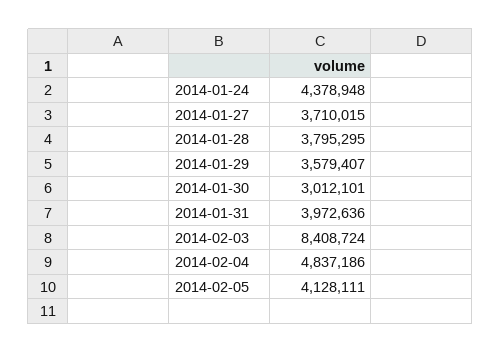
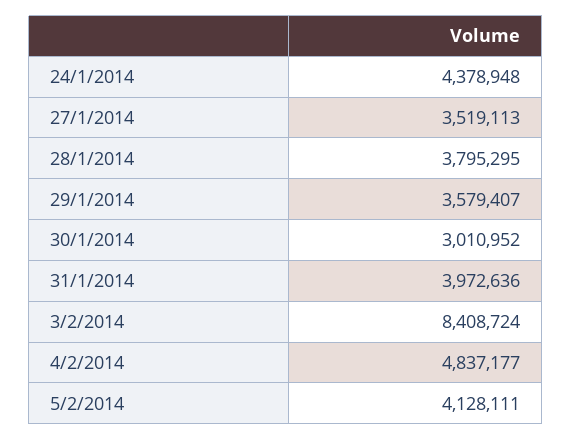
  {
    "2014-01-24": 4378948,
-   "2014-01-27": 3710015,
+   "2014-01-27": 3519113,
    "2014-01-28": 3795295,
    "2014-01-29": 3579407,
-   "2014-01-30": 3012101,
+   "2014-01-30": 3010952,
    "2014-01-31": 3972636,
    "2014-02-03": 8408724,
-   "2014-02-04": 4837186,
+   "2014-02-04": 4837177,
    "2014-02-05": 4128111
  }

